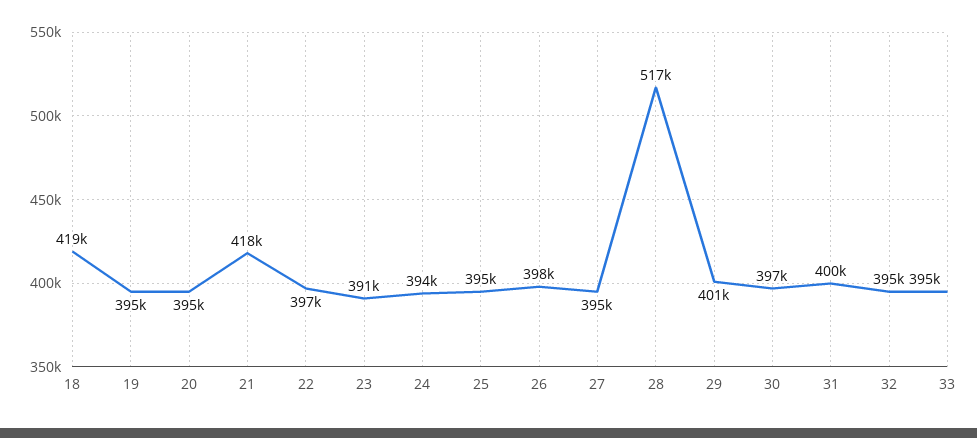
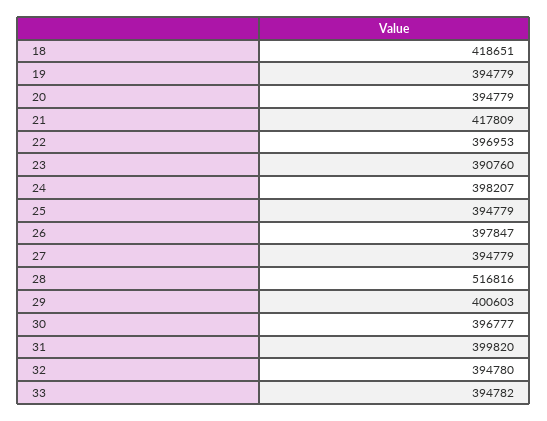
  {
    "18": 418651,
    "19": 394779,
    "20": 394779,
    "21": 417809,
    "22": 396953,
    "23": 390760,
-   "24": 394000,
+   "24": 398207,
    "25": 394779,
    "26": 397847,
    "27": 394779,
    "28": 516816,
    "29": 400603,
    "30": 396777,
    "31": 399820,
    "32": 394780,
    "33": 394782
  }

